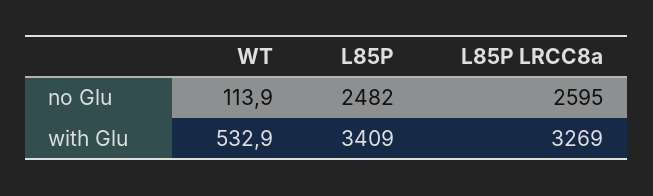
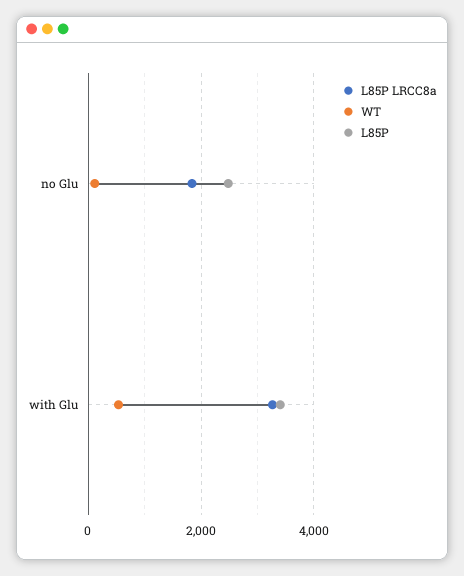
  {
    "WT": {
      "no Glu": 113.9,
      "with Glu": 532.9
    },
    "L85P": {
      "no Glu": 2482,
      "with Glu": 3409
    },
    "L85P LRCC8a": {
-     "no Glu": 2595,
+     "no Glu": 1800,
      "with Glu": 3269
    }
  }

